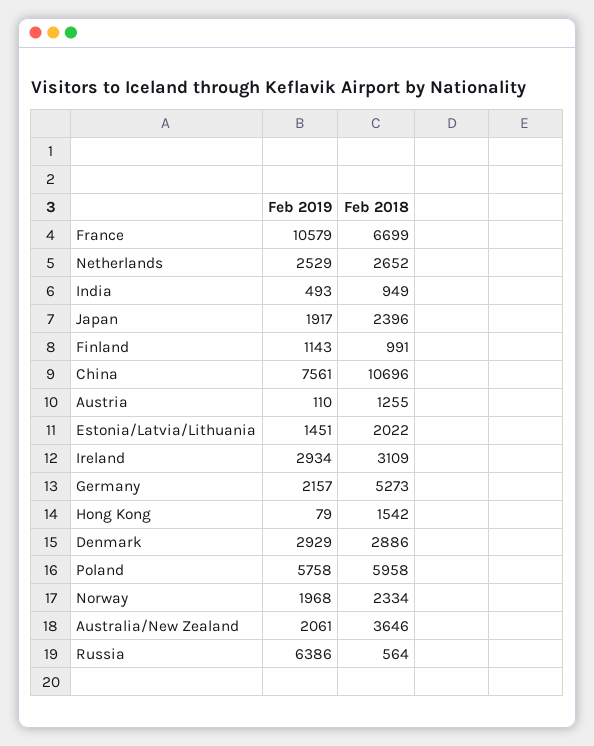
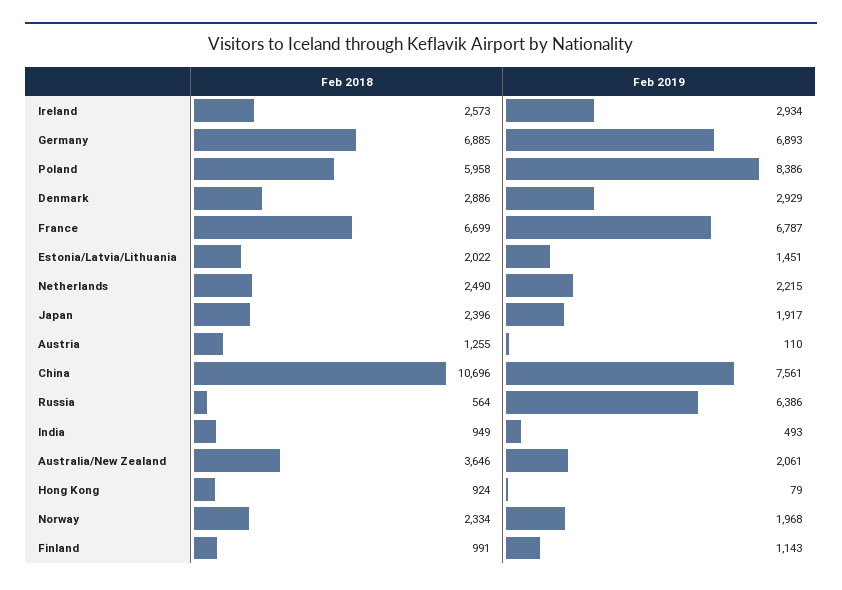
  {
    "Feb 2019": {
-     "France": 10579,
+     "France": 6787,
-     "Netherlands": 2529,
+     "Netherlands": 2215,
      "India": 493,
      "Japan": 1917,
      "Finland": 1143,
      "China": 7561,
      "Austria": 110,
      "Estonia/Latvia/Lithuania": 1451,
      "Ireland": 2934,
-     "Germany": 2157,
+     "Germany": 6893,
      "Hong Kong": 79,
      "Denmark": 2929,
-     "Poland": 5758,
+     "Poland": 8386,
      "Norway": 1968,
      "Australia/New Zealand": 2061,
      "Russia": 6386
    },
    "Feb 2018": {
      "France": 6699,
-     "Netherlands": 2652,
+     "Netherlands": 2490,
      "India": 949,
      "Japan": 2396,
      "Finland": 991,
      "China": 10696,
      "Austria": 1255,
      "Estonia/Latvia/Lithuania": 2022,
-     "Ireland": 3109,
+     "Ireland": 2573,
-     "Germany": 5273,
+     "Germany": 6885,
-     "Hong Kong": 1542,
+     "Hong Kong": 924,
      "Denmark": 2886,
      "Poland": 5958,
      "Norway": 2334,
      "Australia/New Zealand": 3646,
      "Russia": 564
    }
  }

